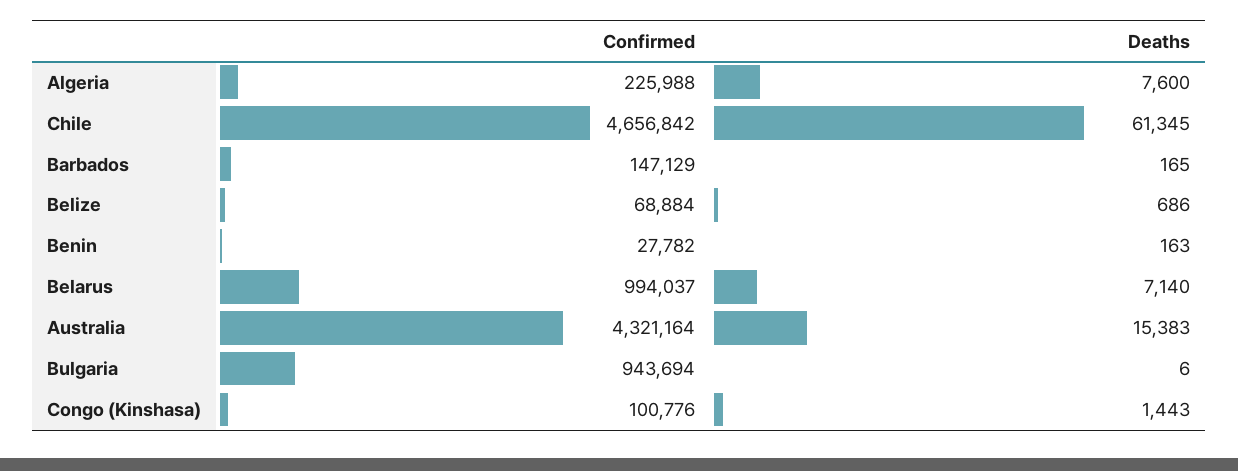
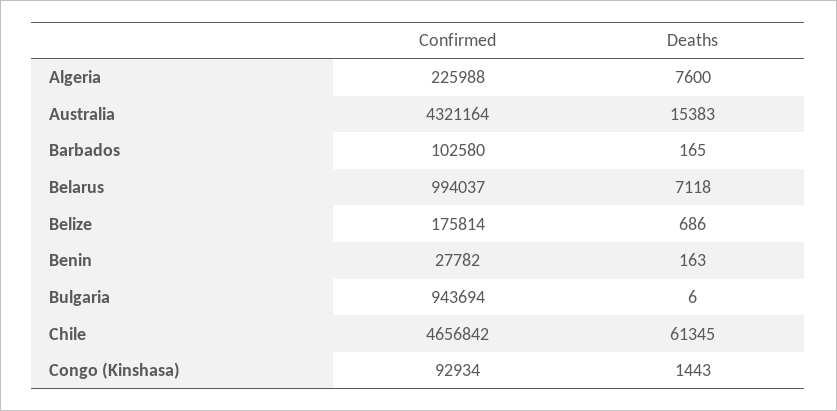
  {
    "Confirmed": {
      "Algeria": 225988,
      "Chile": 4656842,
-     "Barbados": 147129,
+     "Barbados": 102580,
-     "Belize": 68884,
+     "Belize": 175814,
      "Benin": 27782,
      "Belarus": 994037,
      "Australia": 4321164,
      "Bulgaria": 943694,
-     "Congo (Kinshasa)": 100776
+     "Congo (Kinshasa)": 92934
    },
    "Deaths": {
      "Algeria": 7600,
      "Chile": 61345,
      "Barbados": 165,
      "Belize": 686,
      "Benin": 163,
-     "Belarus": 7140,
+     "Belarus": 7118,
      "Australia": 15383,
      "Bulgaria": 6,
      "Congo (Kinshasa)": 1443
    }
  }

